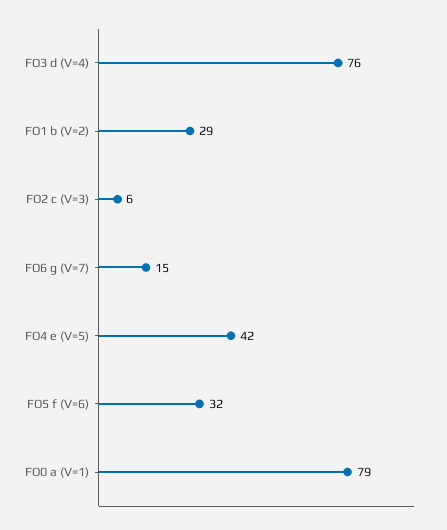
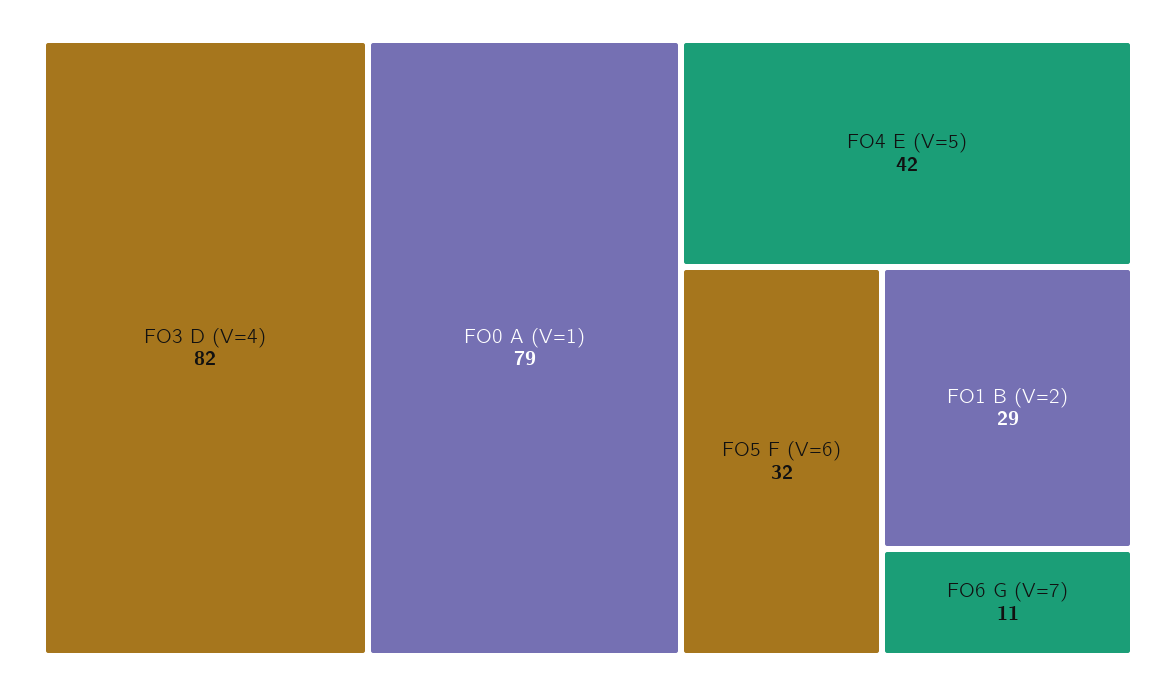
  {
-   "FO3 d (V=4)": 76,
+   "FO3 d (V=4)": 82,
    "FO1 b (V=2)": 29,
-   "FO2 c (V=3)": 6,
-   "FO6 g (V=7)": 15,
+   "FO6 g (V=7)": 11,
    "FO4 e (V=5)": 42,
    "FO5 f (V=6)": 32,
    "FO0 a (V=1)": 79
  }

